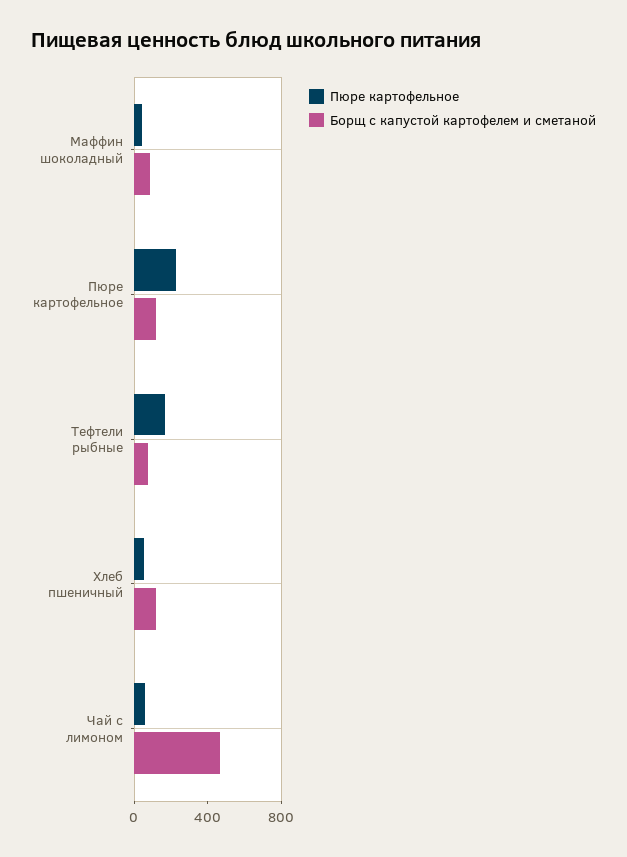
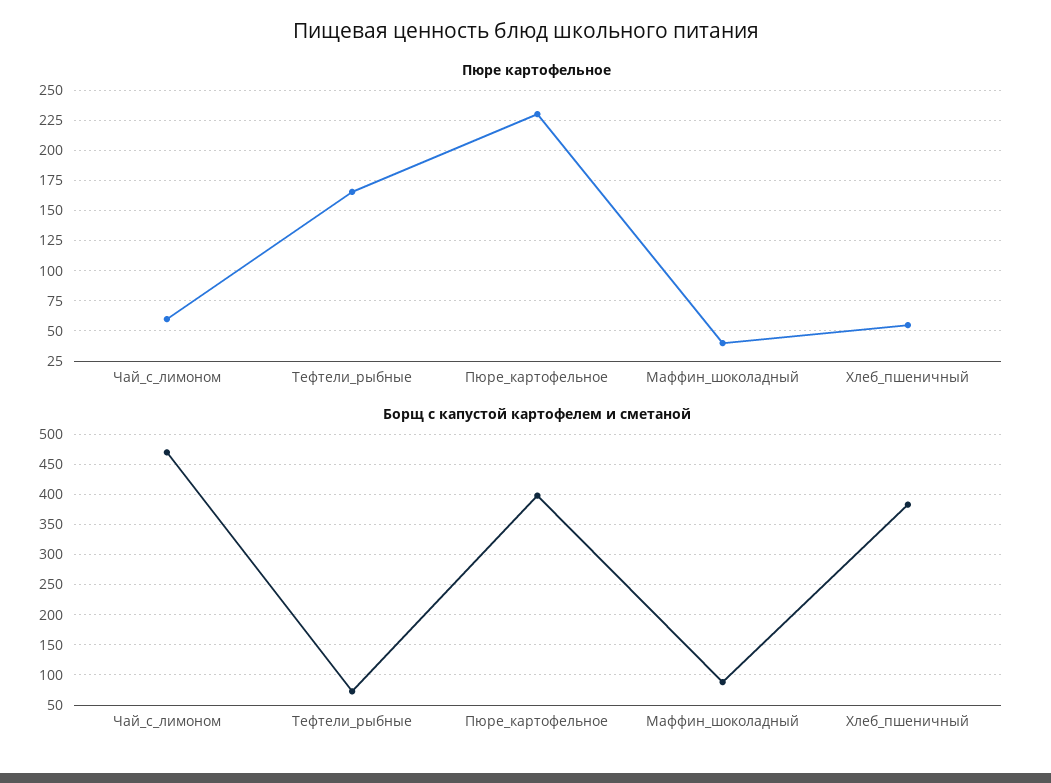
  {
    "Пюре картофельное": {
      "Маффин шоколадный": 40,
      "Пюре картофельное": 230,
      "Тефтели рыбные": 165,
      "Хлеб пшеничный": 55,
      "Чай с лимоном": 60
    },
    "Борщ с капустой картофелем и сметаной": {
      "Маффин шоколадный": 90,
-     "Пюре картофельное": 100,
+     "Пюре картофельное": 400,
      "Тефтели рыбные": 70,
-     "Хлеб пшеничный": 100,
+     "Хлеб пшеничный": 380,
      "Чай с лимоном": 470
    }
  }

